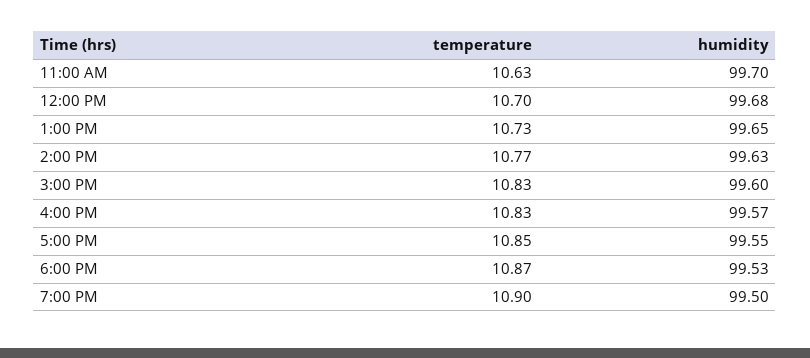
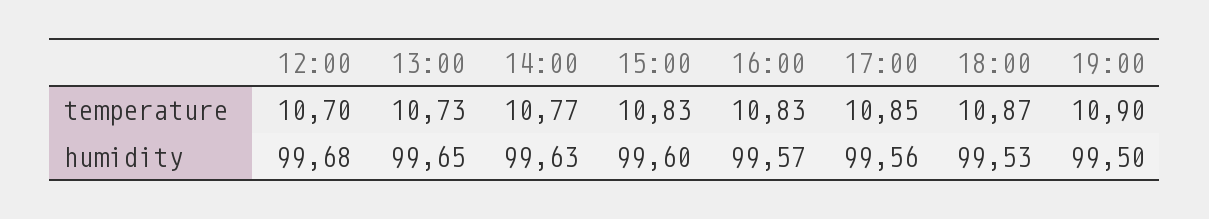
  {
    "temperature": {
-     "11:00 AM": 10.63,
      "12:00 PM": 10.7,
      "1:00 PM": 10.73,
      "2:00 PM": 10.77,
      "3:00 PM": 10.83,
      "4:00 PM": 10.83,
      "5:00 PM": 10.85,
      "6:00 PM": 10.87,
      "7:00 PM": 10.9
    },
    "humidity": {
-     "11:00 AM": 99.7,
      "12:00 PM": 99.68,
      "1:00 PM": 99.65,
      "2:00 PM": 99.63,
      "3:00 PM": 99.6,
      "4:00 PM": 99.57,
-     "5:00 PM": 99.55,
+     "5:00 PM": 99.56,
      "6:00 PM": 99.53,
      "7:00 PM": 99.5
    }
  }

